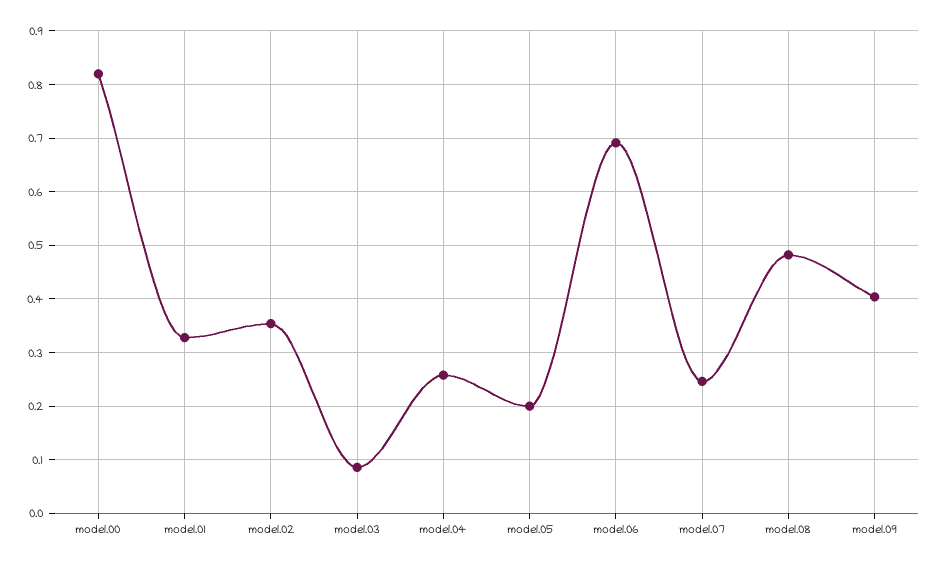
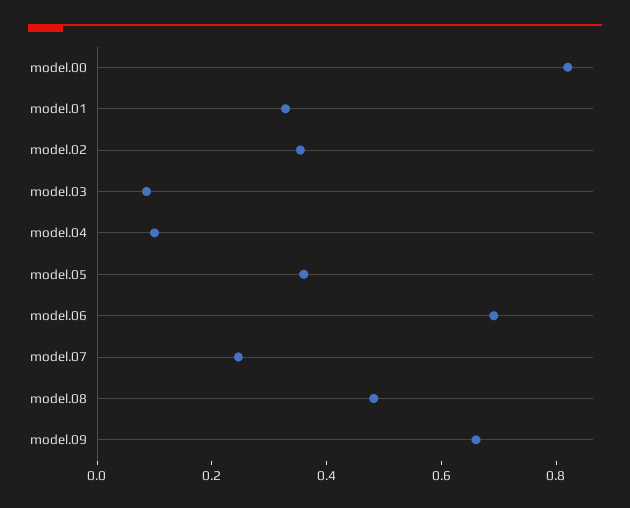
  {
    "model.00": 0.82,
    "model.01": 0.32,
    "model.02": 0.36,
    "model.03": 0.08,
-   "model.04": 0.26,
+   "model.04": 0.1,
-   "model.05": 0.2,
+   "model.05": 0.35,
    "model.06": 0.7,
    "model.07": 0.24,
    "model.08": 0.48,
-   "model.09": 0.4
+   "model.09": 0.65
  }

